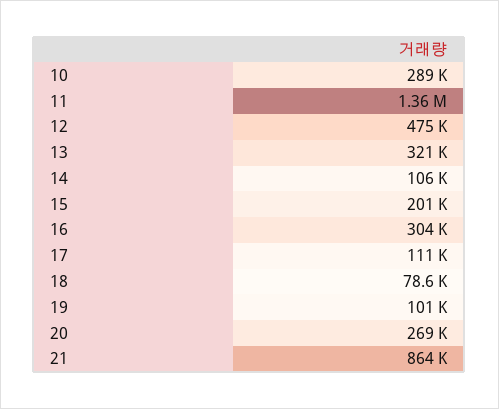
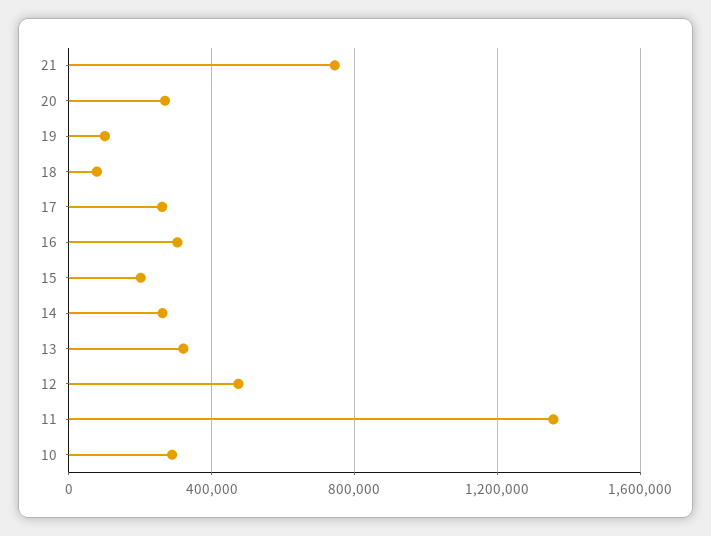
  {
    "10": 289000,
    "11": 1360000,
    "12": 475000,
    "13": 321000,
-   "14": 106000,
+   "14": 250000,
    "15": 201000,
    "16": 304000,
-   "17": 111000,
+   "17": 250000,
    "18": 78600,
    "19": 101000,
    "20": 269000,
-   "21": 864000
+   "21": 750000
  }

